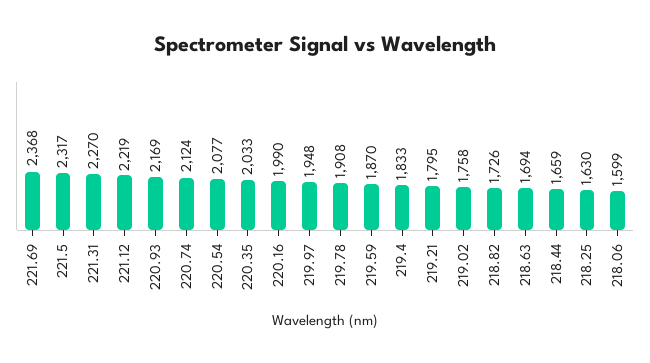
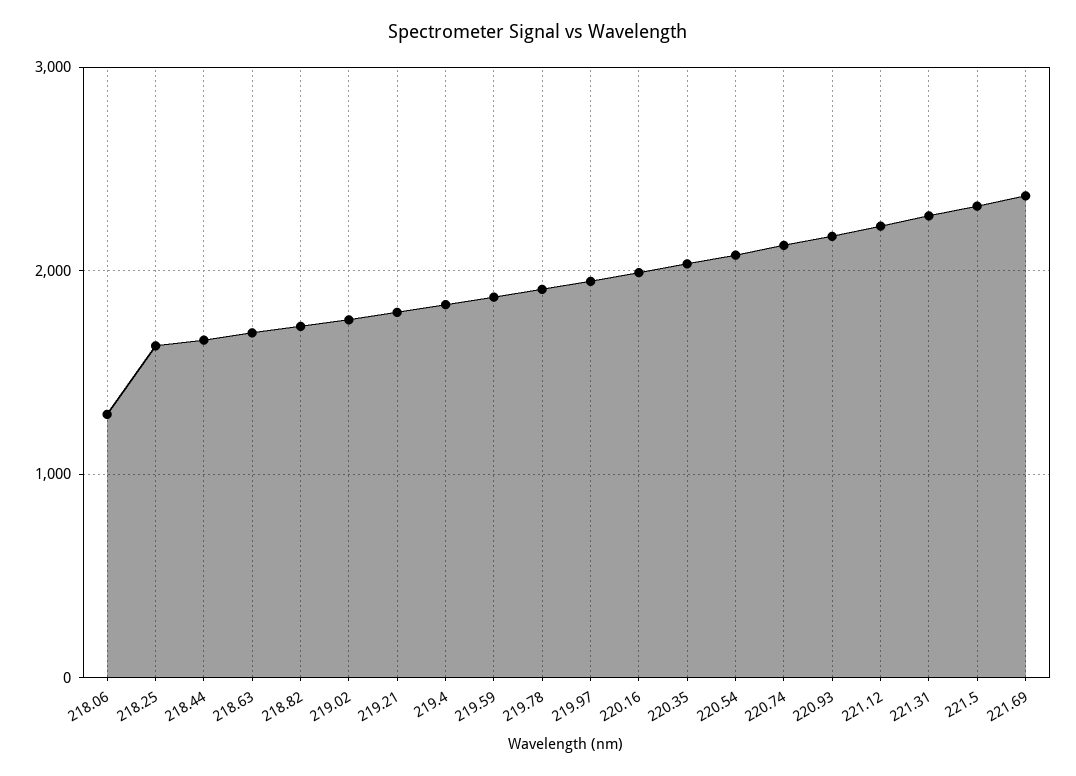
  {
    "221.69": 2368,
    "221.5": 2317,
    "221.31": 2270,
    "221.12": 2219,
    "220.93": 2169,
    "220.74": 2124,
    "220.54": 2077,
    "220.35": 2033,
    "220.16": 1990,
    "219.97": 1948,
    "219.78": 1908,
    "219.59": 1870,
    "219.4": 1833,
    "219.21": 1795,
    "219.02": 1758,
    "218.82": 1726,
    "218.63": 1694,
    "218.44": 1659,
    "218.25": 1630,
-   "218.06": 1599
+   "218.06": 1300
  }

